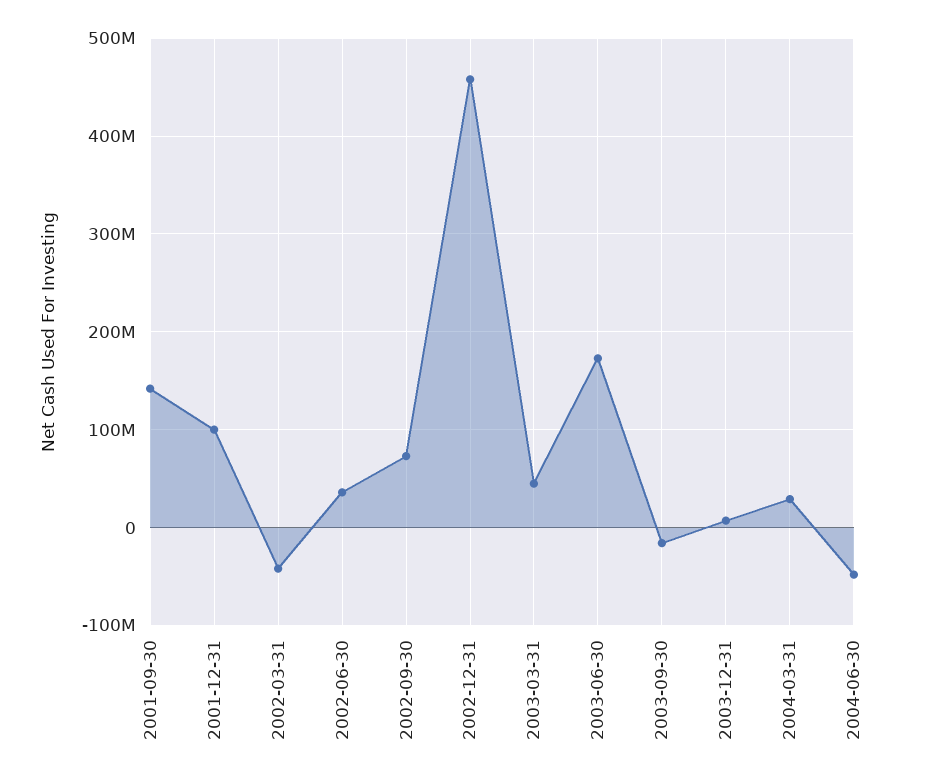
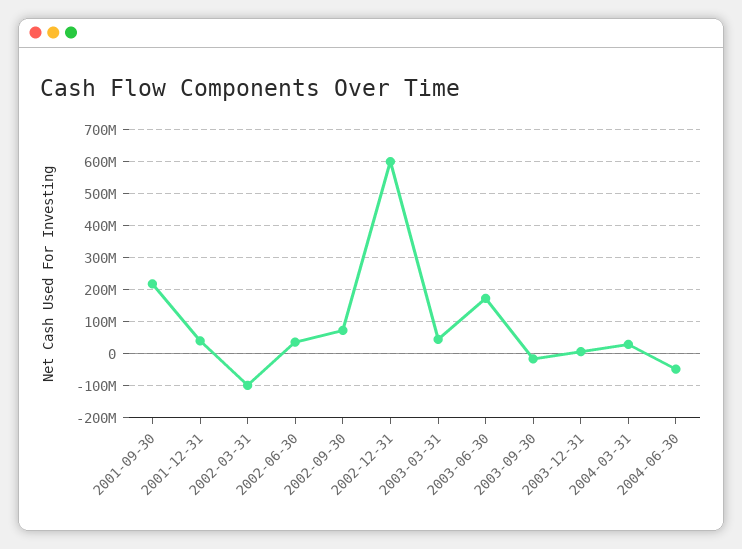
  {
-   "2001-09-30": 140000000,
+   "2001-09-30": 220000000,
-   "2001-12-31": 100000000,
+   "2001-12-31": 40000000,
-   "2002-03-31": -40000000,
+   "2002-03-31": -100000000,
    "2002-06-30": 40000000,
    "2002-09-30": 70000000,
-   "2002-12-31": 460000000,
+   "2002-12-31": 600000000,
    "2003-03-31": 50000000,
    "2003-06-30": 170000000,
    "2003-09-30": -20000000,
    "2003-12-31": 10000000,
    "2004-03-31": 30000000,
    "2004-06-30": -50000000
  }

